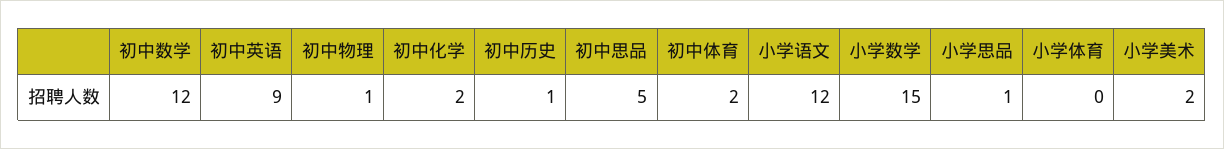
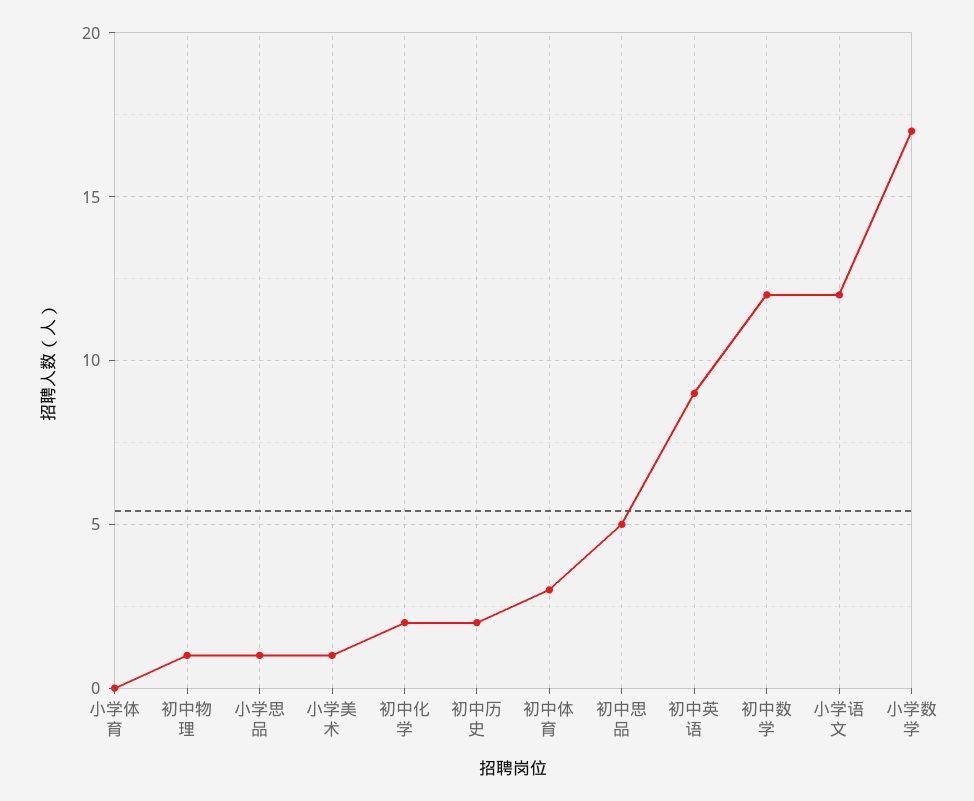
  {
    "初中数学": 12,
    "初中英语": 9,
    "初中物理": 1,
    "初中化学": 2,
-   "初中历史": 1,
+   "初中历史": 2,
    "初中思品": 5,
-   "初中体育": 2,
+   "初中体育": 3,
    "小学语文": 12,
-   "小学数学": 15,
+   "小学数学": 17,
    "小学思品": 1,
    "小学体育": 0,
-   "小学美术": 2
+   "小学美术": 1
  }

